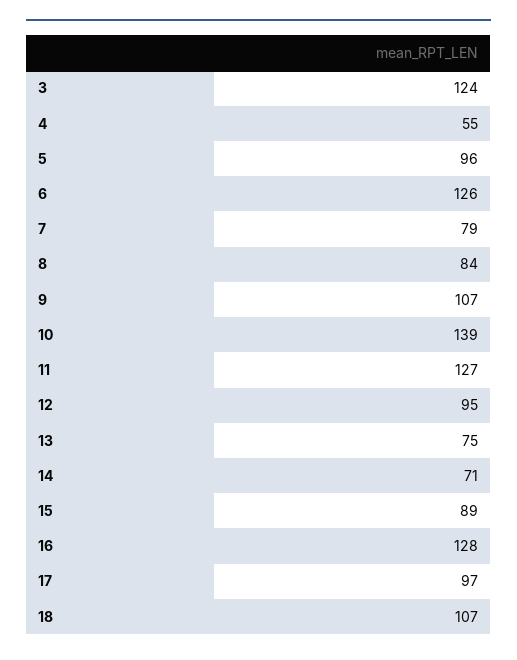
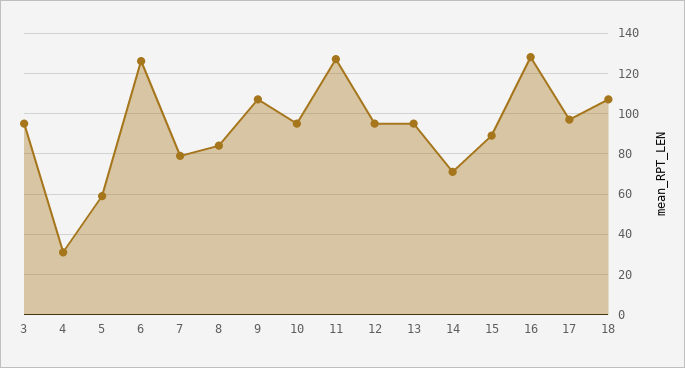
  {
-   "3": 124,
+   "3": 95,
-   "4": 55,
+   "4": 30,
-   "5": 96,
+   "5": 60,
    "6": 126,
    "7": 79,
    "8": 84,
    "9": 107,
-   "10": 139,
+   "10": 95,
    "11": 127,
    "12": 95,
-   "13": 75,
+   "13": 95,
    "14": 71,
    "15": 89,
    "16": 128,
    "17": 97,
    "18": 107
  }

